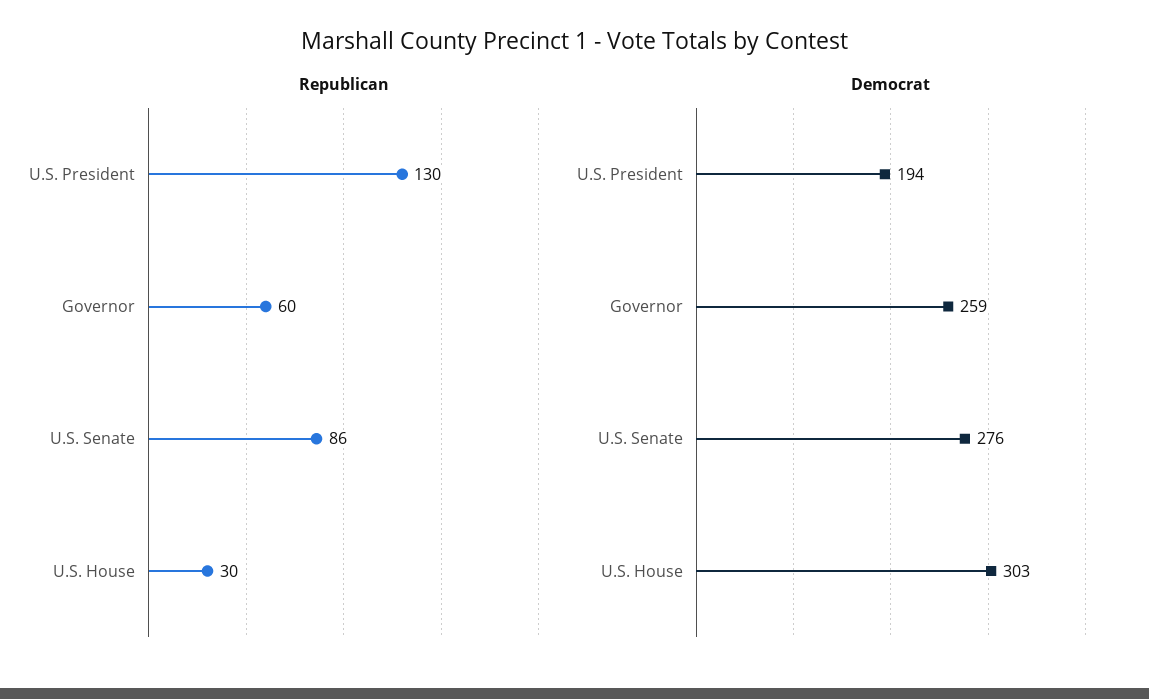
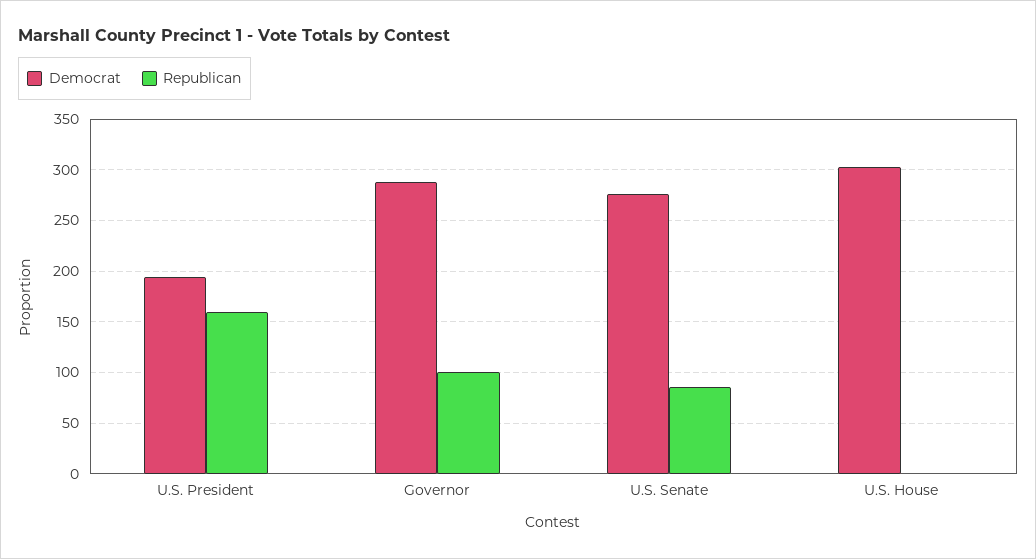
  {
    "Republican": {
-     "U.S. President": 130,
+     "U.S. President": 160,
-     "Governor": 60,
+     "Governor": 100,
      "U.S. Senate": 86,
-     "U.S. House": 30
+     "U.S. House": 0
    },
    "Democrat": {
      "U.S. President": 194,
-     "Governor": 259,
+     "Governor": 290,
      "U.S. Senate": 276,
      "U.S. House": 303
    }
  }

